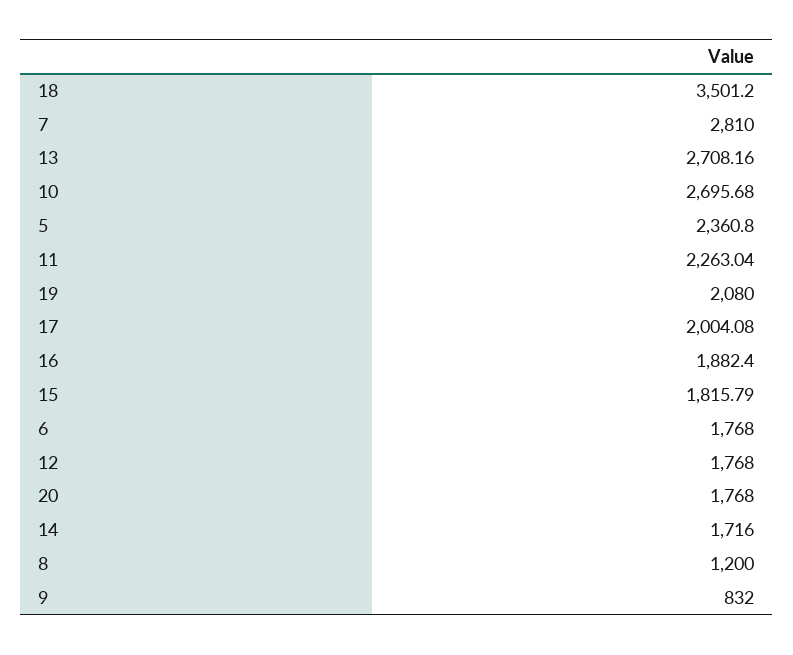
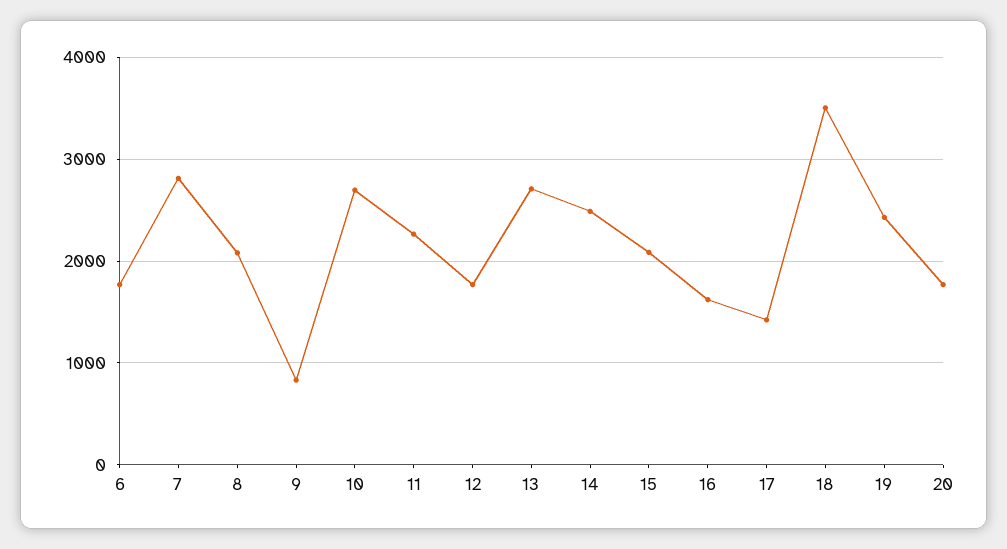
  {
    "18": 3501.2,
    "7": 2810,
    "13": 2708.16,
    "10": 2695.68,
-   "5": 2360.8,
    "11": 2263.04,
-   "19": 2080,
+   "19": 2400,
-   "17": 2004.08,
+   "17": 1400,
-   "16": 1882.4,
+   "16": 1600,
-   "15": 1815.79,
+   "15": 2100,
    "6": 1768,
    "12": 1768,
    "20": 1768,
-   "14": 1716,
+   "14": 2500,
-   "8": 1200,
+   "8": 2100,
    "9": 832
  }

